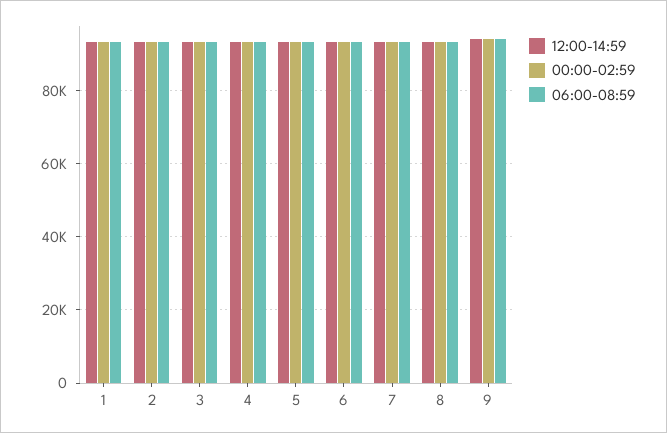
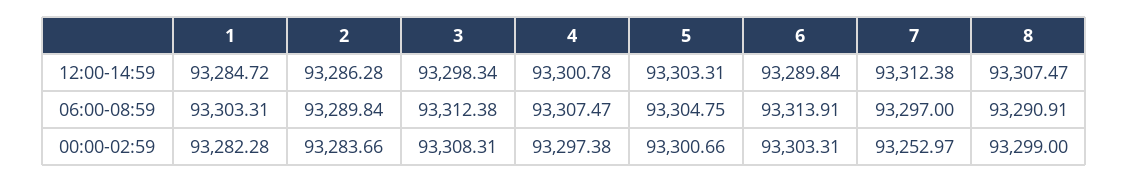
  {
    "12:00-14:59": {
      "1": 93284.72,
      "2": 93286.28,
      "3": 93298.34,
      "4": 93300.78,
      "5": 93303.31,
      "6": 93289.84,
      "7": 93312.38,
-     "8": 93307.47,
+     "8": 93307.47
-     "9": 94000
    },
    "00:00-02:59": {
      "1": 93282.28,
      "2": 93283.66,
      "3": 93308.31,
      "4": 93297.38,
      "5": 93300.66,
      "6": 93303.31,
      "7": 93252.97,
-     "8": 93299,
+     "8": 93299
-     "9": 94000
    },
    "06:00-08:59": {
      "1": 93303.31,
      "2": 93289.84,
      "3": 93312.38,
      "4": 93307.47,
      "5": 93304.75,
      "6": 93313.91,
      "7": 93297,
-     "8": 93290.91,
+     "8": 93290.91
-     "9": 94000
    }
  }

